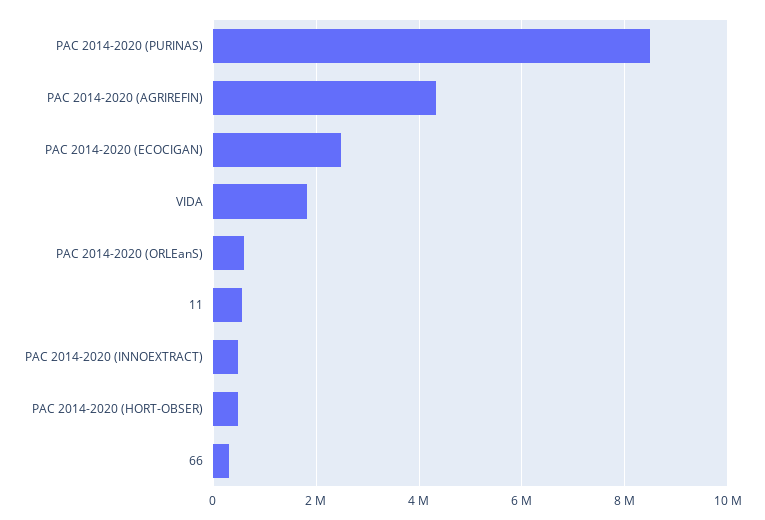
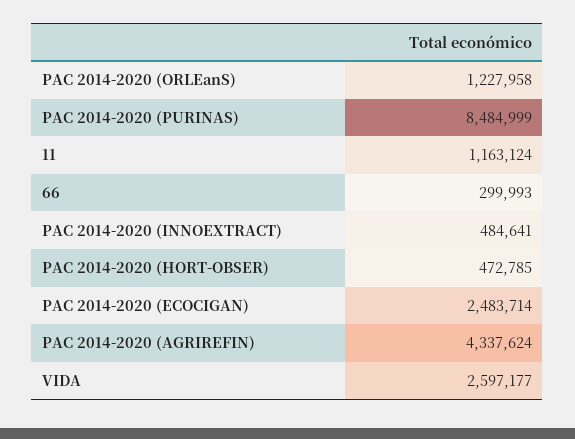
  {
    "PAC 2014-2020 (PURINAS)": 8484999,
    "PAC 2014-2020 (AGRIREFIN)": 4337624,
    "PAC 2014-2020 (ECOCIGAN)": 2483714,
-   "VIDA": 1800000,
+   "VIDA": 2597177,
-   "PAC 2014-2020 (ORLEanS)": 600000,
+   "PAC 2014-2020 (ORLEanS)": 1227958,
-   "11": 600000,
+   "11": 1163124,
    "PAC 2014-2020 (INNOEXTRACT)": 484641,
    "PAC 2014-2020 (HORT-OBSER)": 472785,
    "66": 299993
  }

